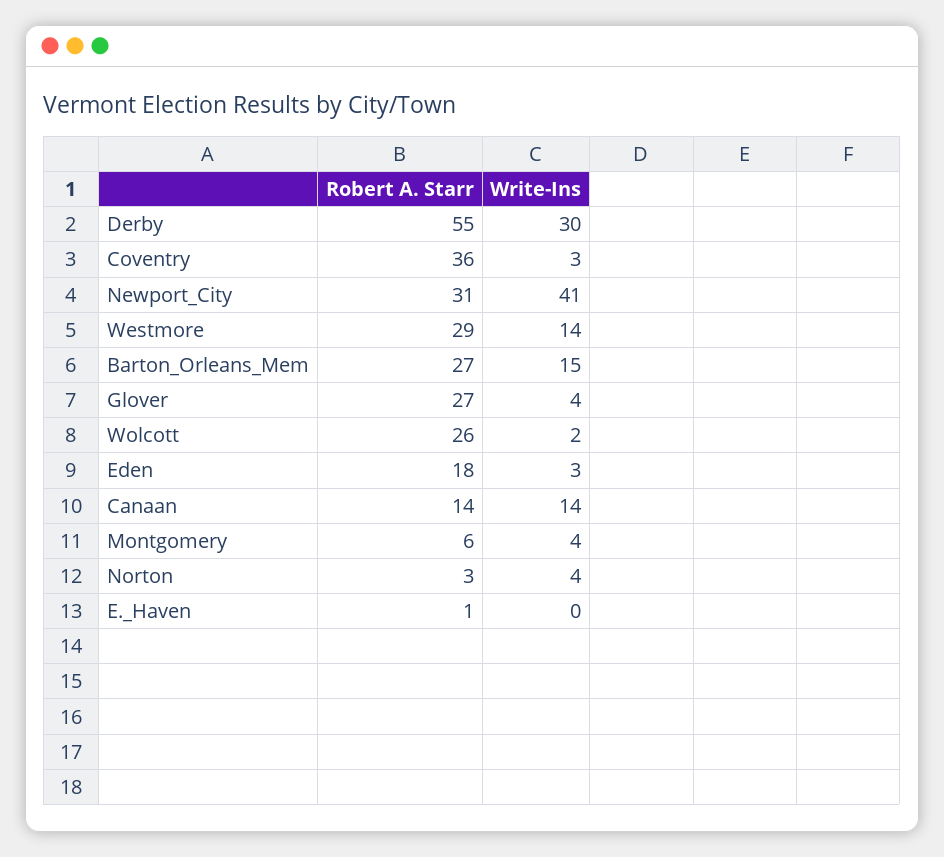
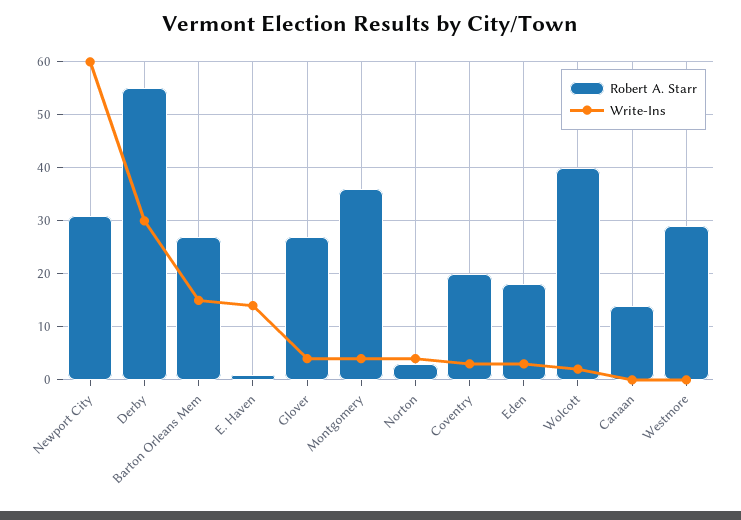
  {
    "Robert A. Starr": {
      "Derby": 55,
-     "Coventry": 36,
+     "Coventry": 20,
      "Newport_City": 31,
      "Westmore": 29,
      "Barton_Orleans_Mem": 27,
      "Glover": 27,
-     "Wolcott": 26,
+     "Wolcott": 40,
      "Eden": 18,
      "Canaan": 14,
-     "Montgomery": 6,
+     "Montgomery": 35,
      "Norton": 3,
      "E._Haven": 1
    },
    "Write-Ins": {
      "Derby": 30,
      "Coventry": 3,
-     "Newport_City": 41,
+     "Newport_City": 60,
-     "Westmore": 14,
+     "Westmore": 0,
      "Barton_Orleans_Mem": 15,
      "Glover": 4,
      "Wolcott": 2,
      "Eden": 3,
-     "Canaan": 14,
+     "Canaan": 0,
      "Montgomery": 4,
      "Norton": 4,
-     "E._Haven": 0
+     "E._Haven": 15
    }
  }

